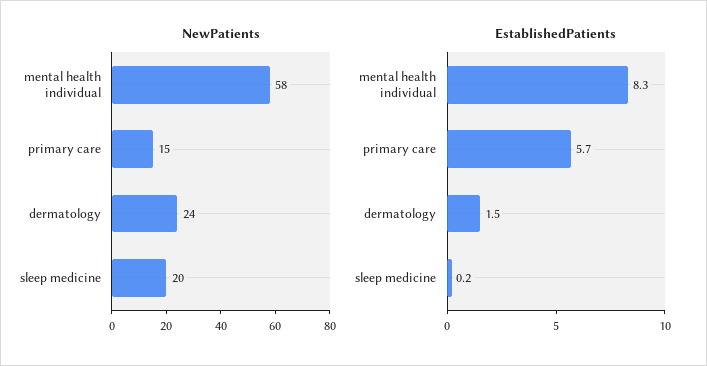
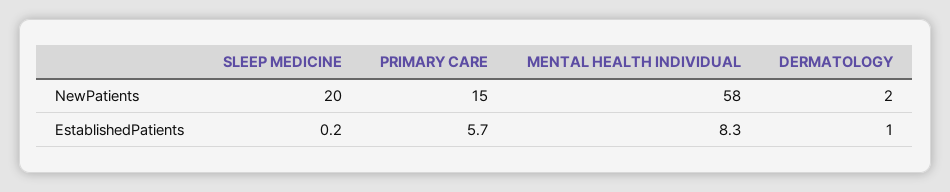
  {
    "NewPatients": {
      "mental health individual": 58,
      "primary care": 15,
-     "dermatology": 24,
+     "dermatology": 2,
      "sleep medicine": 20
    },
    "EstablishedPatients": {
      "mental health individual": 8.3,
      "primary care": 5.7,
-     "dermatology": 1.5,
+     "dermatology": 1,
      "sleep medicine": 0.2
    }
  }

